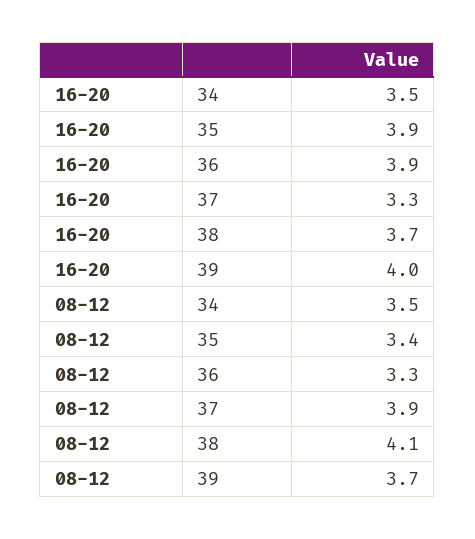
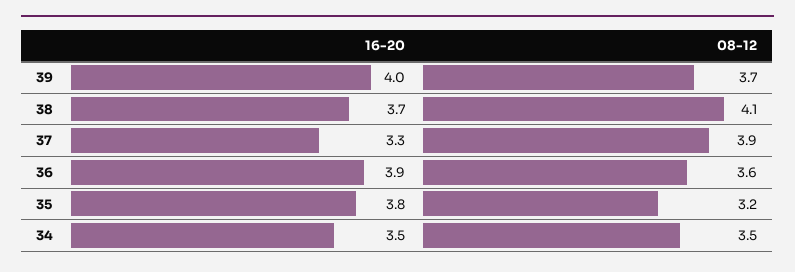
  {
    "16-20": {
      "34": 3.5,
-     "35": 3.9,
+     "35": 3.8,
      "36": 3.9,
      "37": 3.3,
      "38": 3.7,
      "39": 4
    },
    "08-12": {
      "34": 3.5,
-     "35": 3.4,
+     "35": 3.2,
-     "36": 3.3,
+     "36": 3.6,
      "37": 3.9,
      "38": 4.1,
      "39": 3.7
    }
  }

